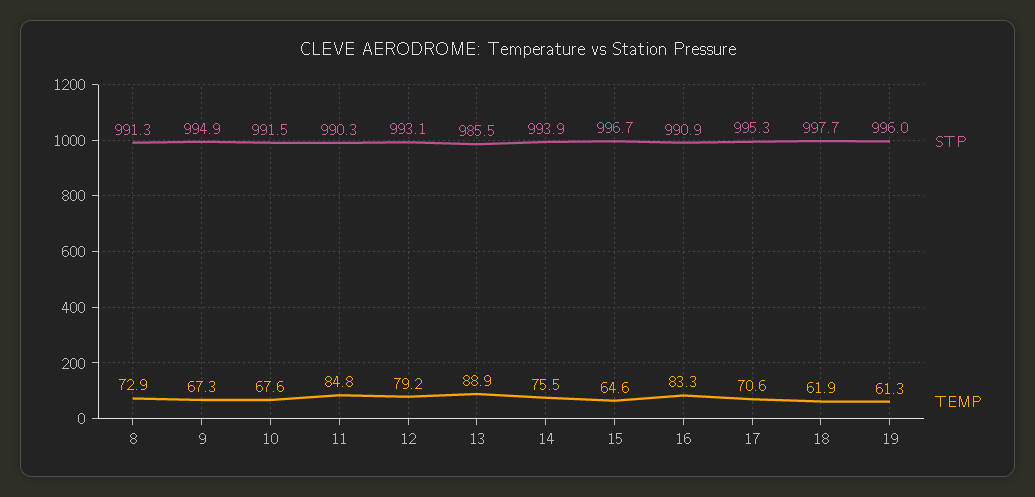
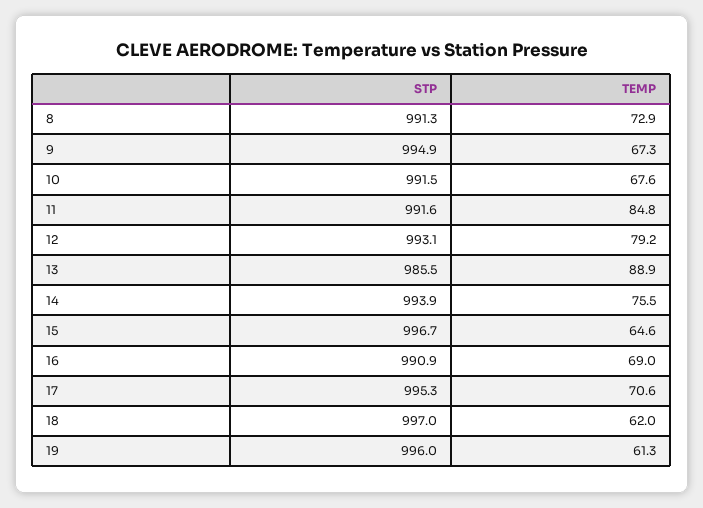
  {
    "STP": {
      "8": 991.3,
      "9": 994.9,
      "10": 991.5,
-     "11": 990.3,
+     "11": 991.6,
      "12": 993.1,
      "13": 985.5,
      "14": 993.9,
      "15": 996.7,
      "16": 990.9,
      "17": 995.3,
-     "18": 997.7,
+     "18": 997,
      "19": 996
    },
    "TEMP": {
      "8": 72.9,
      "9": 67.3,
      "10": 67.6,
      "11": 84.8,
      "12": 79.2,
      "13": 88.9,
      "14": 75.5,
      "15": 64.6,
-     "16": 83.3,
+     "16": 69,
      "17": 70.6,
-     "18": 61.9,
+     "18": 62,
      "19": 61.3
    }
  }

